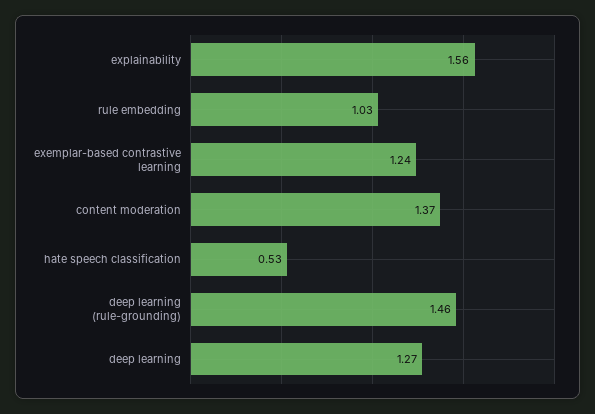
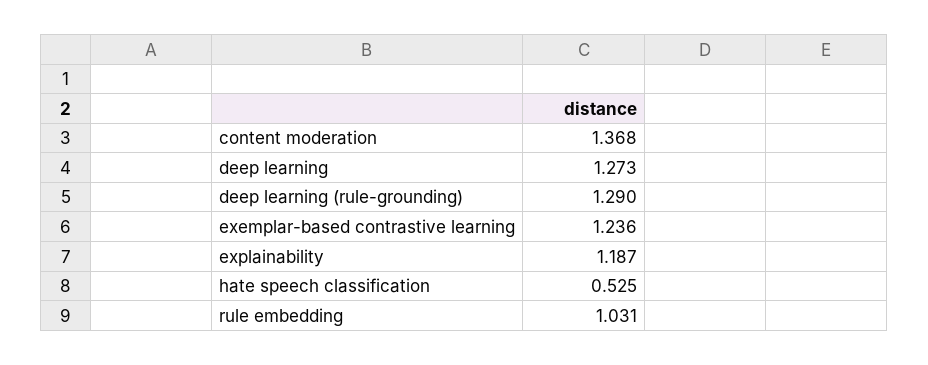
  {
-   "explainability": 1.56,
+   "explainability": 1.187,
    "rule embedding": 1.031,
    "exemplar-based contrastive learning": 1.236,
    "content moderation": 1.368,
    "hate speech classification": 0.525,
-   "deep learning (rule-grounding)": 1.46,
+   "deep learning (rule-grounding)": 1.29,
    "deep learning": 1.273
  }

